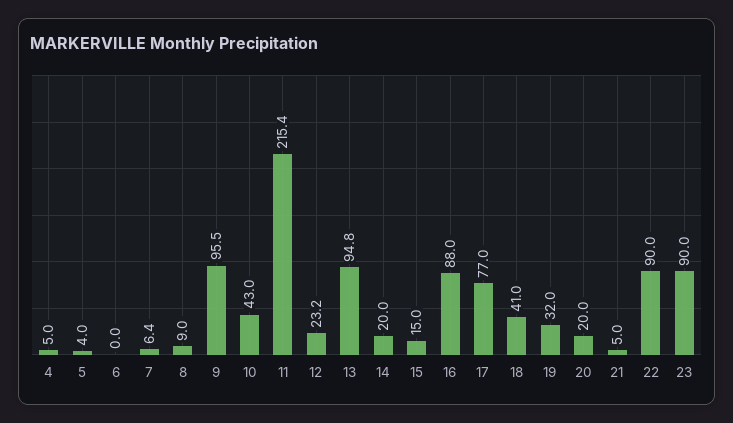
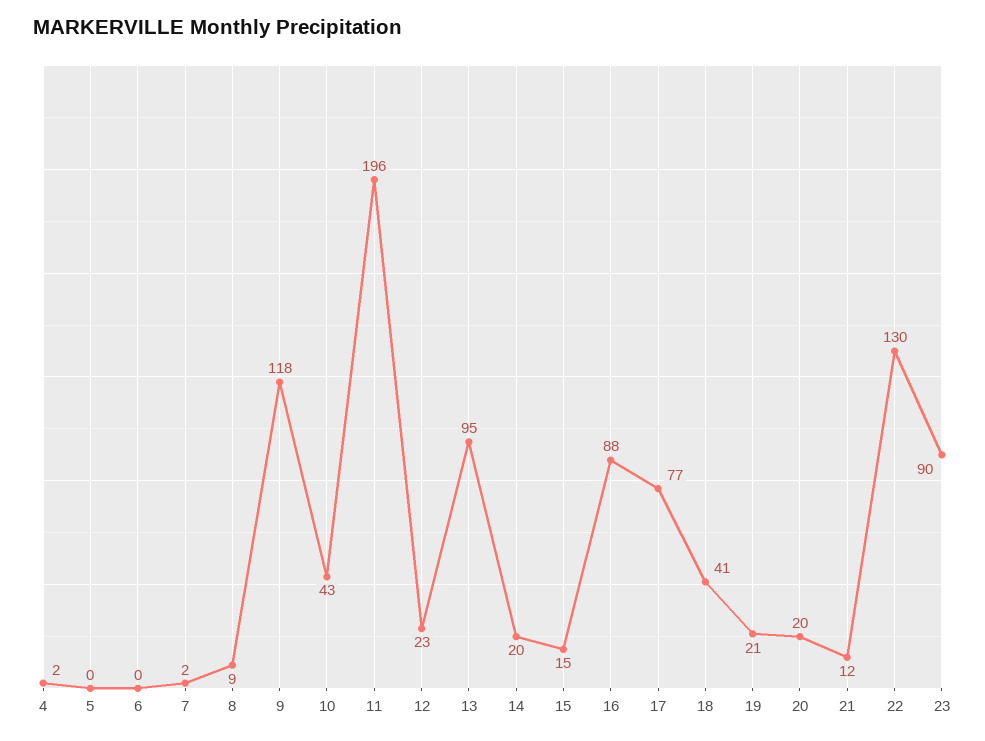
  {
-   "4": 5,
+   "4": 2,
-   "5": 4,
+   "5": 0,
    "6": 0,
-   "7": 6.4,
+   "7": 2,
    "8": 9,
-   "9": 95.5,
+   "9": 118,
    "10": 43,
-   "11": 215.4,
+   "11": 196,
    "12": 23.2,
    "13": 94.8,
    "14": 20,
    "15": 15,
    "16": 88,
    "17": 77,
    "18": 41,
-   "19": 32,
+   "19": 21,
    "20": 20,
-   "21": 5,
+   "21": 12,
-   "22": 90,
+   "22": 130,
    "23": 90
  }

